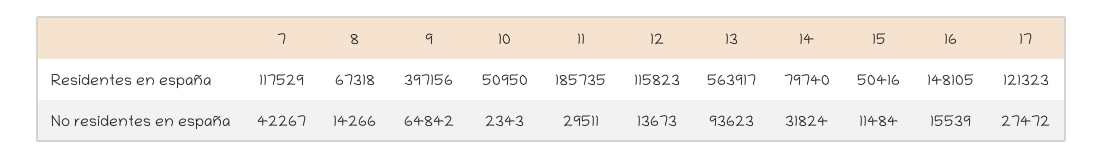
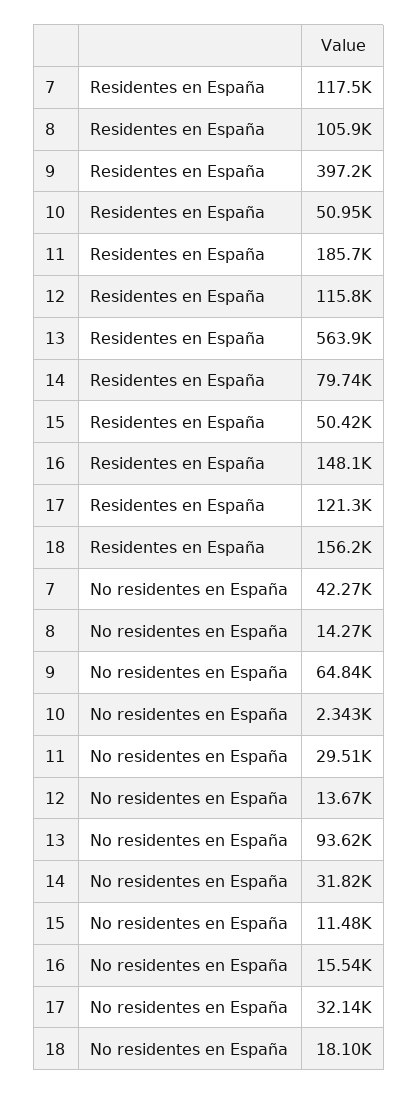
  {
    "7": {
      "Residentes en españa": 117529,
      "No residentes en españa": 42267
    },
    "8": {
-     "Residentes en españa": 67318,
+     "Residentes en españa": 105900,
      "No residentes en españa": 14266
    },
    "9": {
      "Residentes en españa": 397156,
      "No residentes en españa": 64842
    },
    "10": {
      "Residentes en españa": 50950,
      "No residentes en españa": 2343
    },
    "11": {
      "Residentes en españa": 185735,
      "No residentes en españa": 29511
    },
    "12": {
      "Residentes en españa": 115823,
      "No residentes en españa": 13673
    },
    "13": {
      "Residentes en españa": 563917,
      "No residentes en españa": 93623
    },
    "14": {
      "Residentes en españa": 79740,
      "No residentes en españa": 31824
    },
    "15": {
      "Residentes en españa": 50416,
      "No residentes en españa": 11484
    },
    "16": {
      "Residentes en españa": 148105,
      "No residentes en españa": 15539
    },
    "17": {
      "Residentes en españa": 121323,
-     "No residentes en españa": 27472
+     "No residentes en españa": 32140
-   }
+   },
+   "18": {
+     "Residentes en españa": 156200,
+     "No residentes en españa": 18100
+   }
  }

